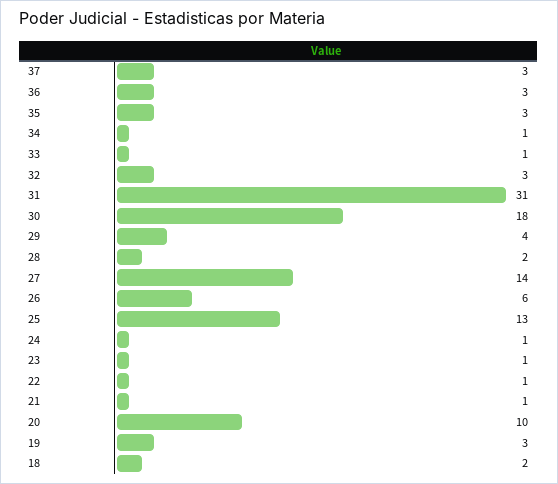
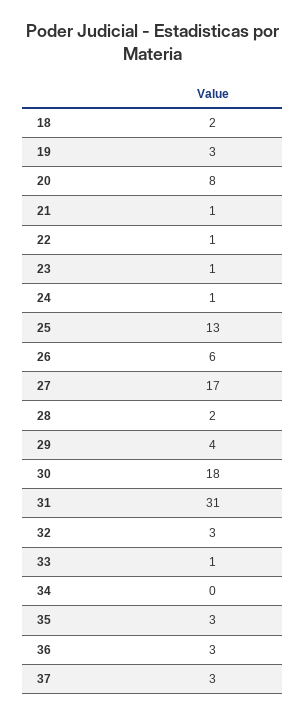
  {
    "37": 3,
    "36": 3,
    "35": 3,
-   "34": 1,
+   "34": 0,
    "33": 1,
    "32": 3,
    "31": 31,
    "30": 18,
    "29": 4,
    "28": 2,
-   "27": 14,
+   "27": 17,
    "26": 6,
    "25": 13,
    "24": 1,
    "23": 1,
    "22": 1,
    "21": 1,
-   "20": 10,
+   "20": 8,
    "19": 3,
    "18": 2
  }

